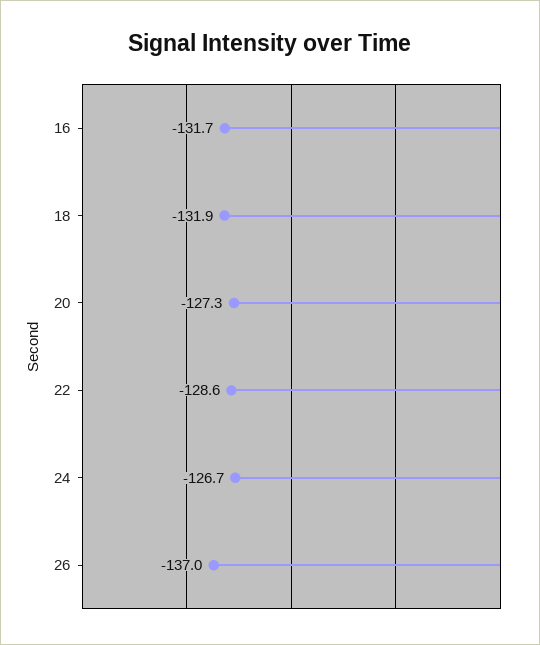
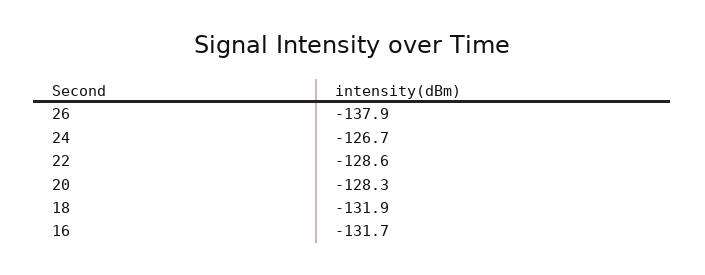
  {
    "16": -131.7,
    "18": -131.9,
-   "20": -127.3,
+   "20": -128.3,
    "22": -128.6,
    "24": -126.7,
-   "26": -137
+   "26": -137.9
  }

